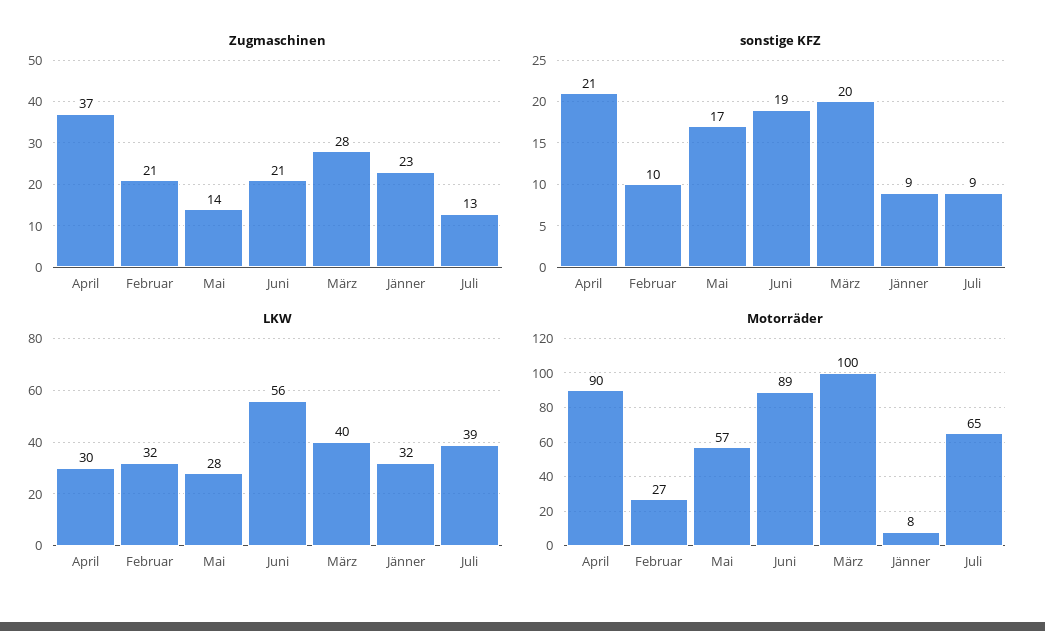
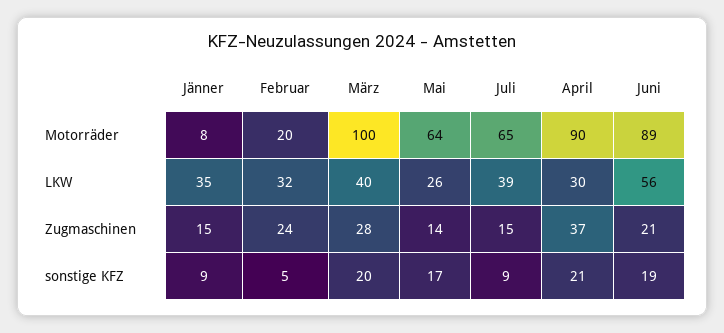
  {
    "Zugmaschinen": {
      "April": 37,
-     "Februar": 21,
+     "Februar": 24,
      "Mai": 14,
      "Juni": 21,
      "März": 28,
-     "Jänner": 23,
+     "Jänner": 15,
-     "Juli": 13
+     "Juli": 15
    },
    "sonstige KFZ": {
      "April": 21,
-     "Februar": 10,
+     "Februar": 5,
      "Mai": 17,
      "Juni": 19,
      "März": 20,
      "Jänner": 9,
      "Juli": 9
    },
    "LKW": {
      "April": 30,
      "Februar": 32,
-     "Mai": 28,
+     "Mai": 26,
      "Juni": 56,
      "März": 40,
-     "Jänner": 32,
+     "Jänner": 35,
      "Juli": 39
    },
    "Motorräder": {
      "April": 90,
-     "Februar": 27,
+     "Februar": 20,
-     "Mai": 57,
+     "Mai": 64,
      "Juni": 89,
      "März": 100,
      "Jänner": 8,
      "Juli": 65
    }
  }

